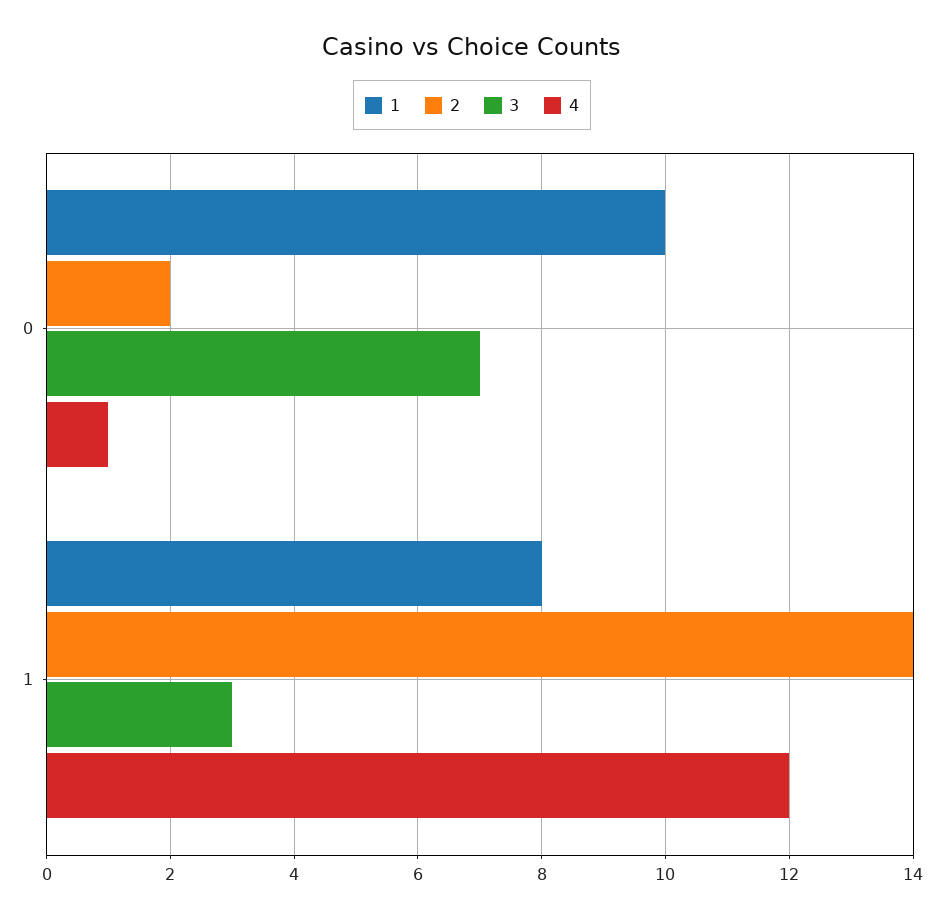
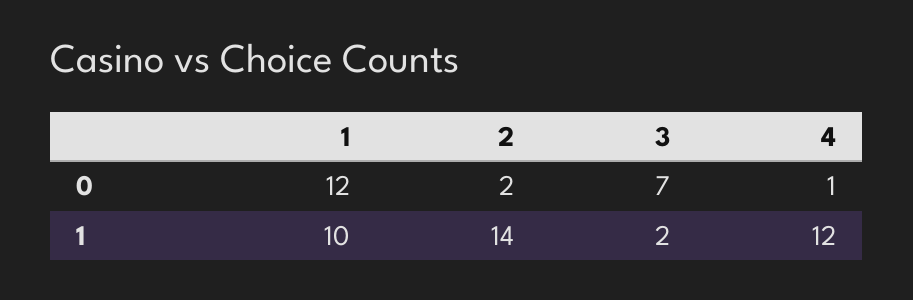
  {
    "1": {
-     "0": 10,
+     "0": 12,
-     "1": 8
+     "1": 10
    },
    "2": {
      "0": 2,
      "1": 14
    },
    "3": {
      "0": 7,
-     "1": 3
+     "1": 2
    },
    "4": {
      "0": 1,
      "1": 12
    }
  }

